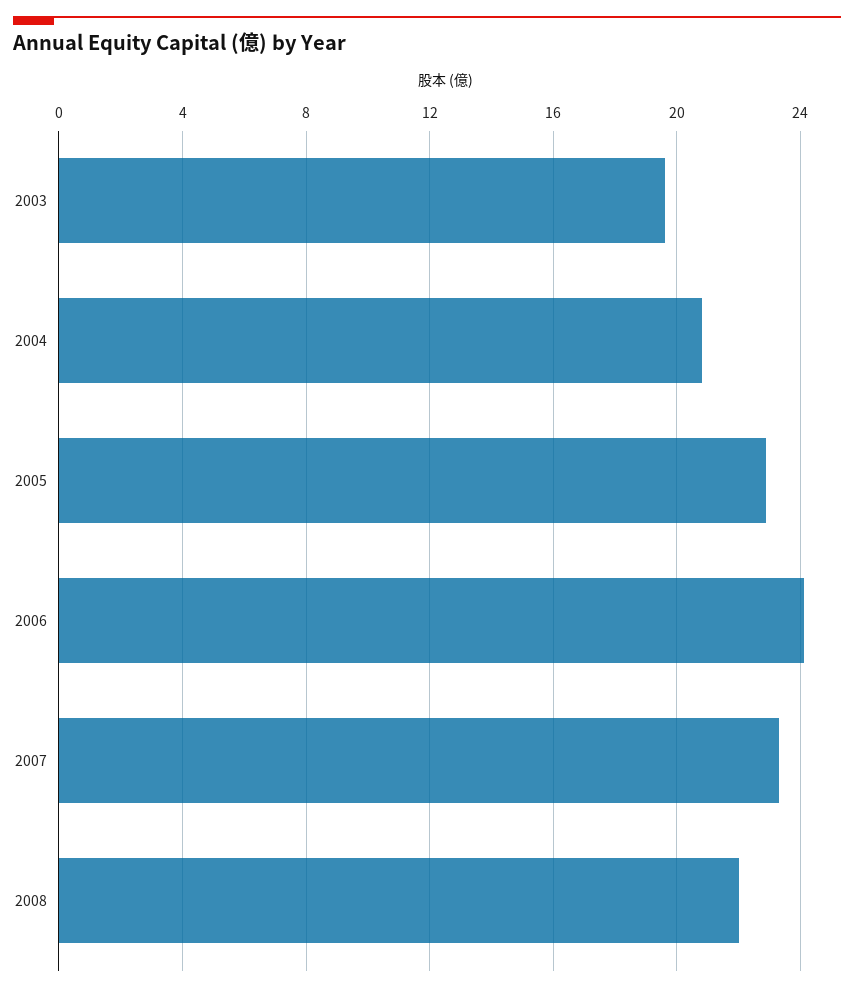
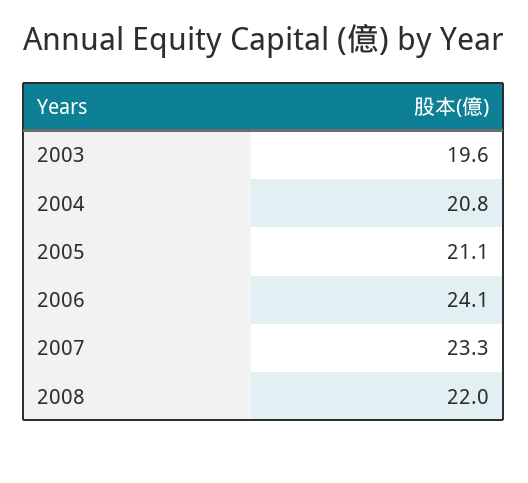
  {
    "2003": 19.6,
    "2004": 20.8,
-   "2005": 23,
+   "2005": 21.1,
    "2006": 24.1,
    "2007": 23.3,
    "2008": 22
  }

